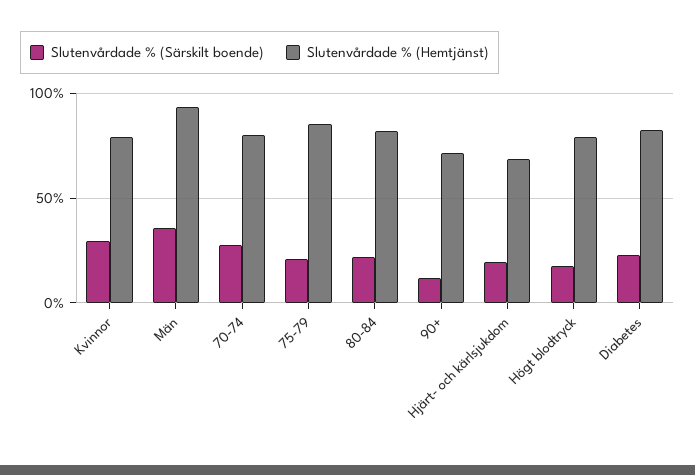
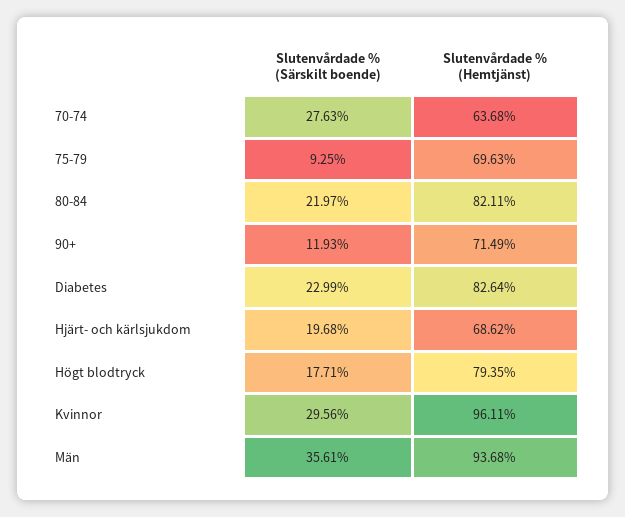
  {
    "Slutenvårdade % (Särskilt boende)": {
      "Kvinnor": 29.56,
      "Män": 35.61,
      "70-74": 27.63,
-     "75-79": 20,
+     "75-79": 9.25,
      "80-84": 21.97,
      "90+": 11.93,
      "Hjärt- och kärlsjukdom": 19.68,
      "Högt blodtryck": 17.71,
      "Diabetes": 22.99
    },
    "Slutenvårdade % (Hemtjänst)": {
-     "Kvinnor": 80,
+     "Kvinnor": 96.11,
      "Män": 93.68,
-     "70-74": 80,
+     "70-74": 63.68,
-     "75-79": 85,
+     "75-79": 69.63,
      "80-84": 82.11,
      "90+": 71.49,
      "Hjärt- och kärlsjukdom": 68.62,
      "Högt blodtryck": 79.35,
      "Diabetes": 82.64
    }
  }

